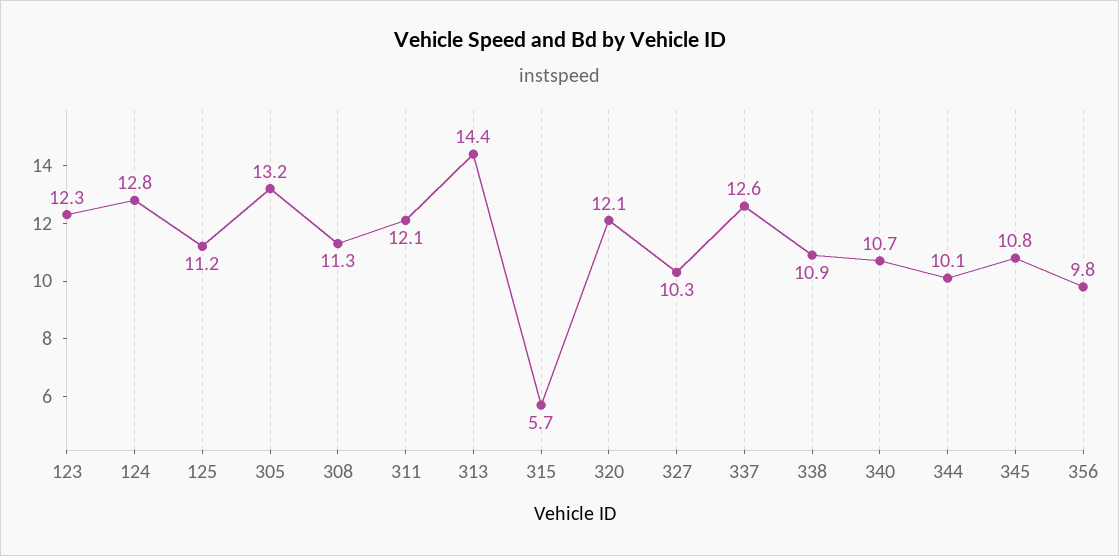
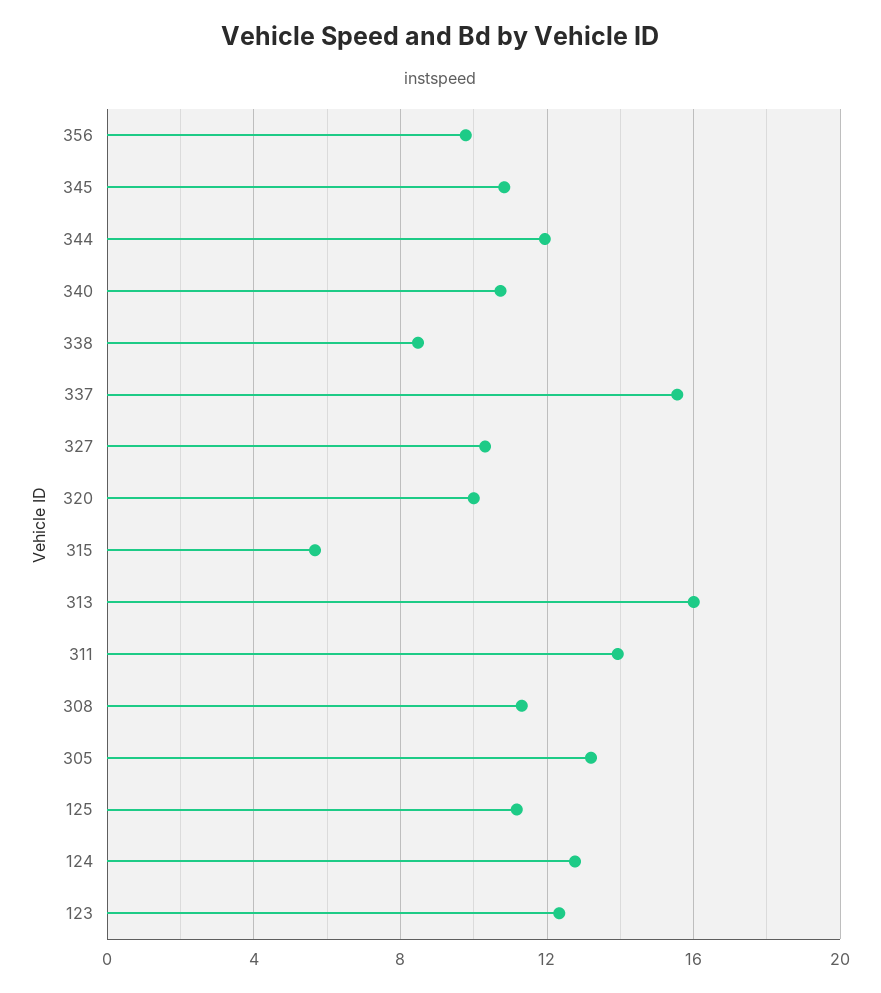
  {
    "123": 12.3,
    "124": 12.8,
    "125": 11.2,
    "305": 13.2,
    "308": 11.3,
-   "311": 12.1,
+   "311": 14,
-   "313": 14.4,
+   "313": 16,
    "315": 5.7,
-   "320": 12.1,
+   "320": 10,
    "327": 10.3,
-   "337": 12.6,
+   "337": 15.5,
-   "338": 10.9,
+   "338": 8.5,
    "340": 10.7,
-   "344": 10.1,
+   "344": 12,
    "345": 10.8,
    "356": 9.8
  }

